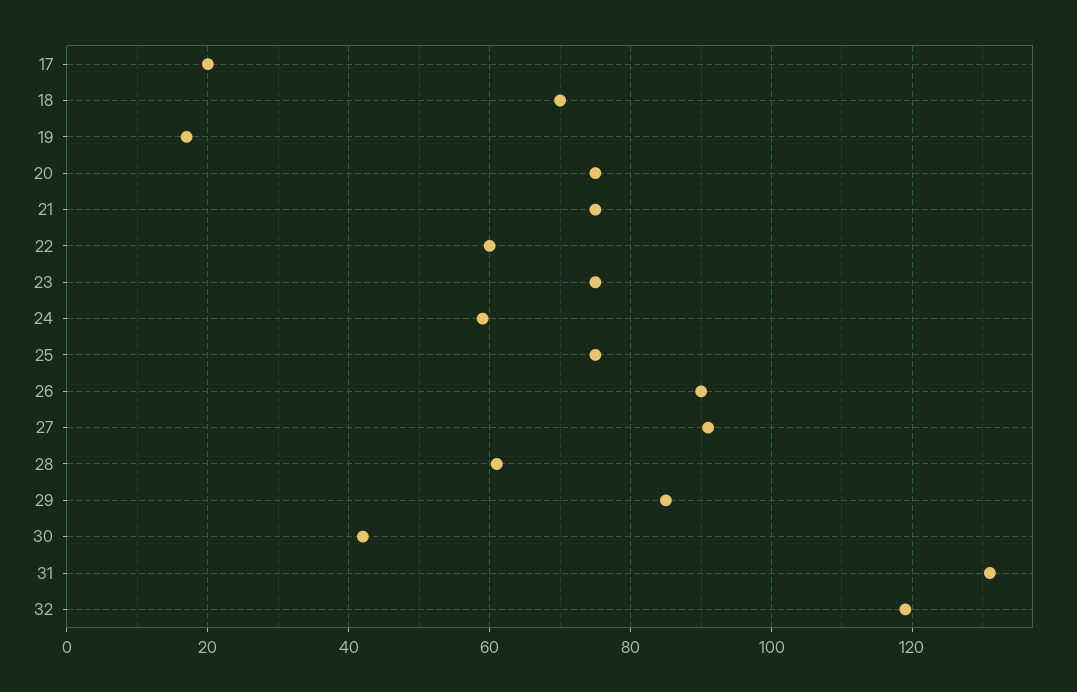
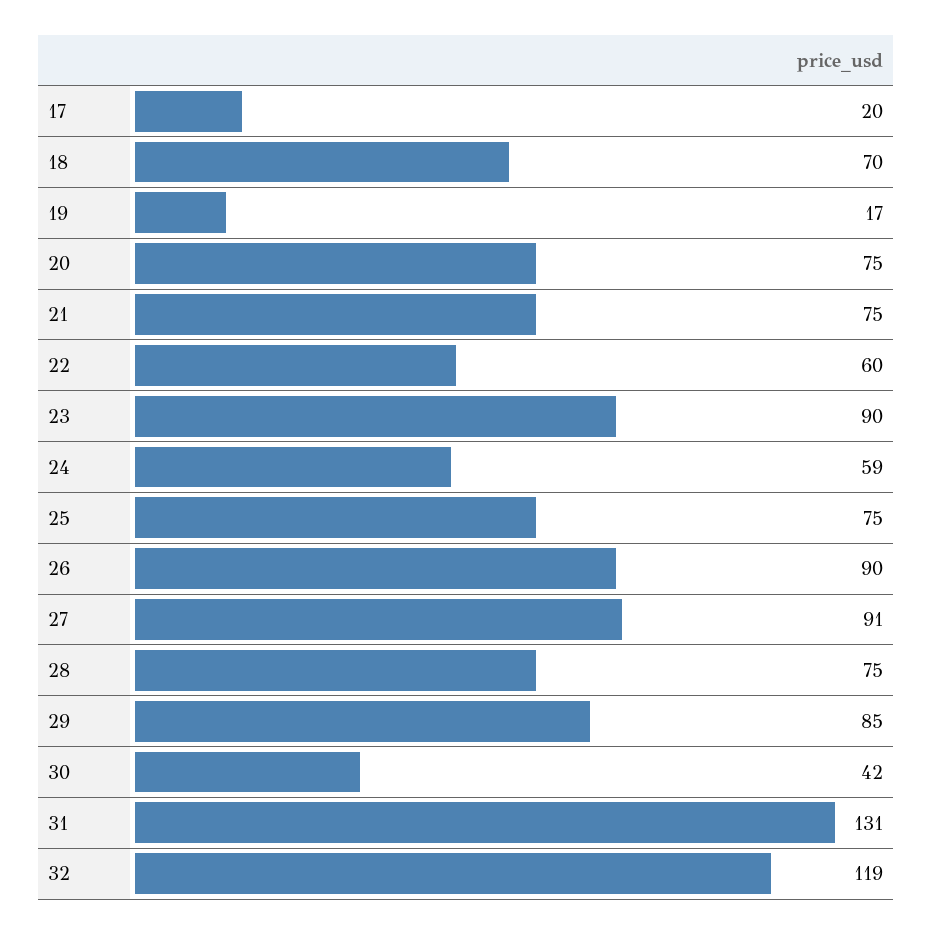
  {
    "17": 20,
    "18": 70,
    "19": 17,
    "20": 75,
    "21": 75,
    "22": 60,
-   "23": 75,
+   "23": 90,
    "24": 59,
    "25": 75,
    "26": 90,
    "27": 91,
-   "28": 60,
+   "28": 75,
    "29": 85,
    "30": 42,
    "31": 131,
    "32": 119
  }

